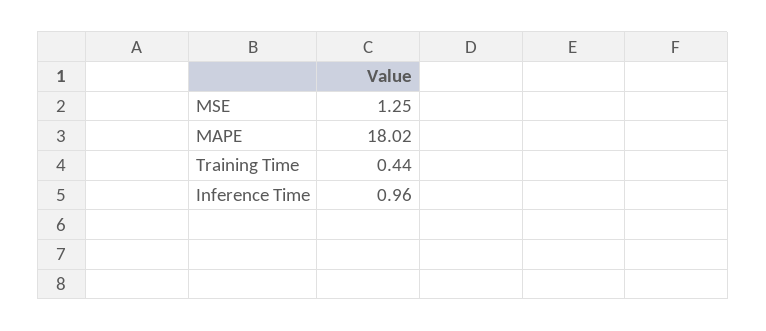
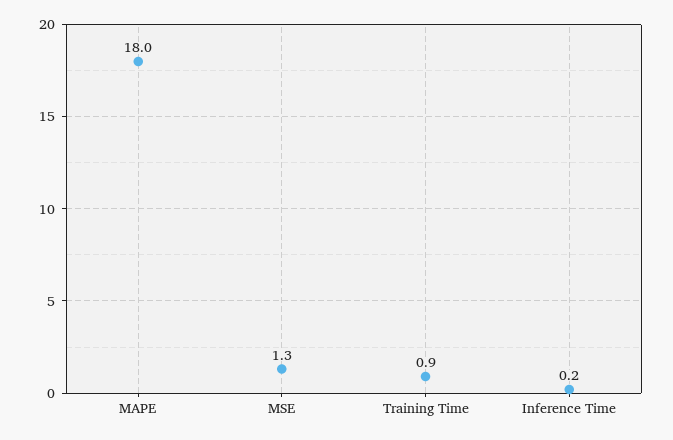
  {
    "MSE": 1.25,
    "MAPE": 18.02,
-   "Training Time": 0.44,
+   "Training Time": 0.9,
-   "Inference Time": 0.96
+   "Inference Time": 0.2
  }

